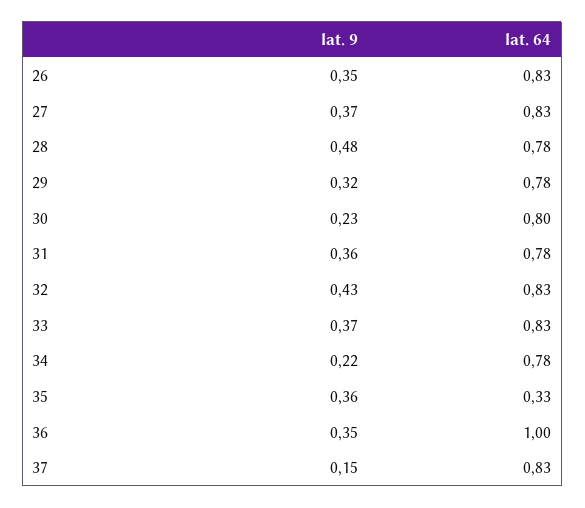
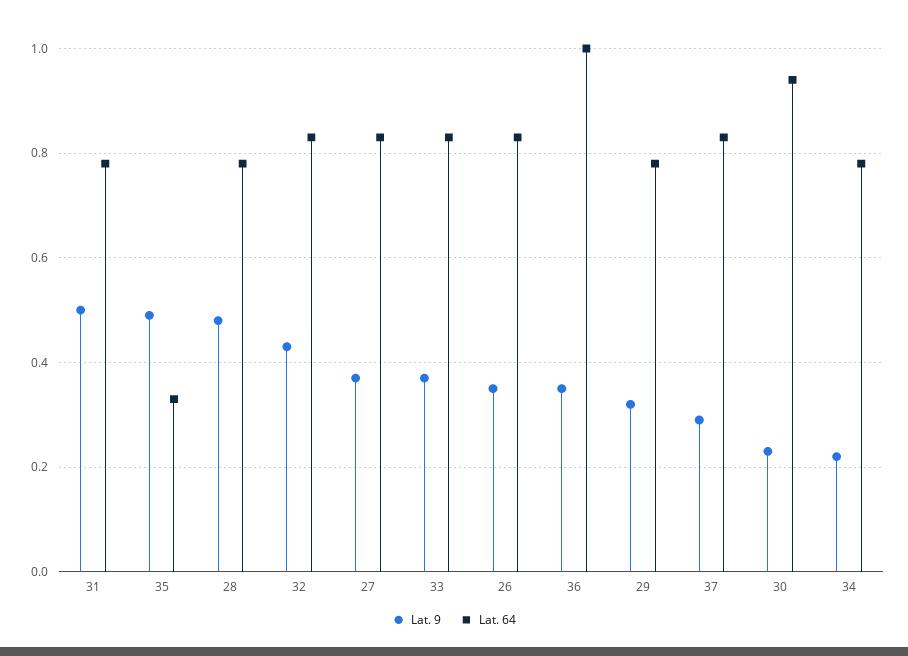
  {
    "lat. 9": {
      "26": 0.35,
      "27": 0.37,
      "28": 0.48,
      "29": 0.32,
      "30": 0.23,
-     "31": 0.36,
+     "31": 0.5,
      "32": 0.43,
      "33": 0.37,
      "34": 0.22,
-     "35": 0.36,
+     "35": 0.5,
      "36": 0.35,
-     "37": 0.15
+     "37": 0.3
    },
    "lat. 64": {
      "26": 0.83,
      "27": 0.83,
      "28": 0.78,
      "29": 0.78,
-     "30": 0.8,
+     "30": 0.95,
      "31": 0.78,
      "32": 0.83,
      "33": 0.83,
      "34": 0.78,
      "35": 0.33,
      "36": 1,
      "37": 0.83
    }
  }

